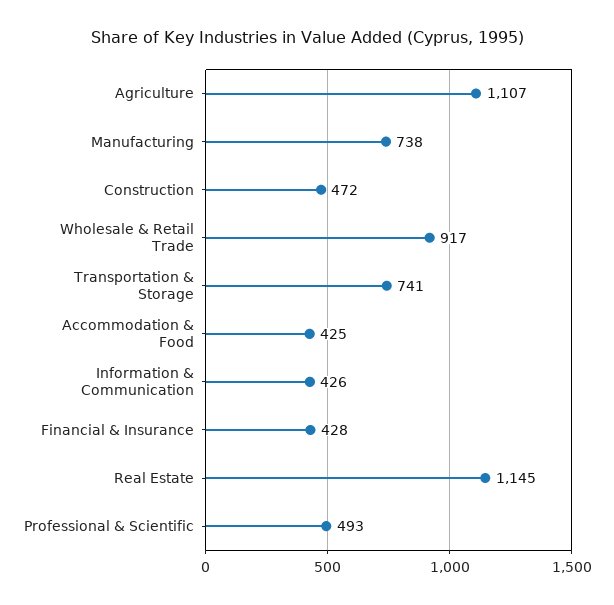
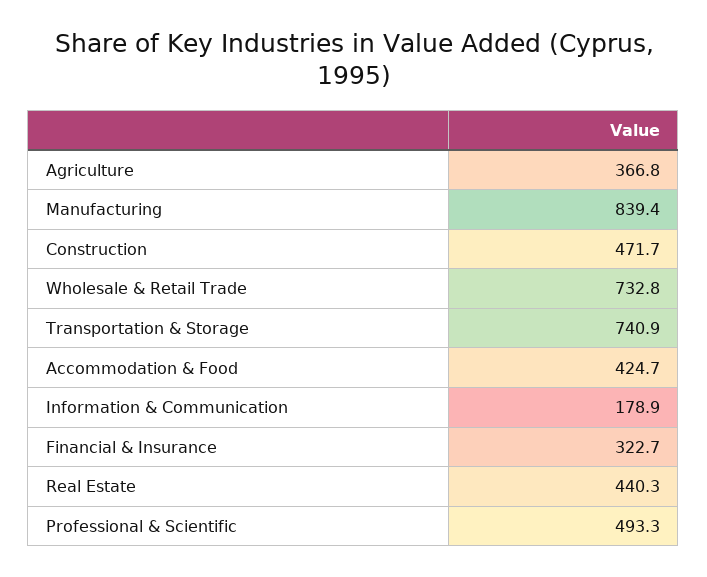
  {
-   "Agriculture": 1107,
+   "Agriculture": 366.8,
-   "Manufacturing": 738,
+   "Manufacturing": 839.4,
    "Construction": 471.7,
-   "Wholesale & Retail Trade": 917,
+   "Wholesale & Retail Trade": 732.8,
    "Transportation & Storage": 740.9,
    "Accommodation & Food": 424.7,
-   "Information & Communication": 426,
+   "Information & Communication": 178.9,
-   "Financial & Insurance": 428,
+   "Financial & Insurance": 322.7,
-   "Real Estate": 1145,
+   "Real Estate": 440.3,
    "Professional & Scientific": 493.3
  }

